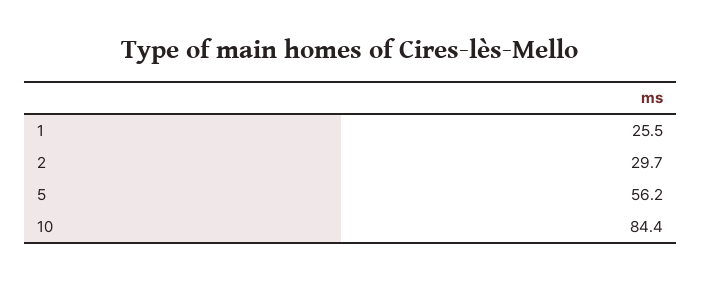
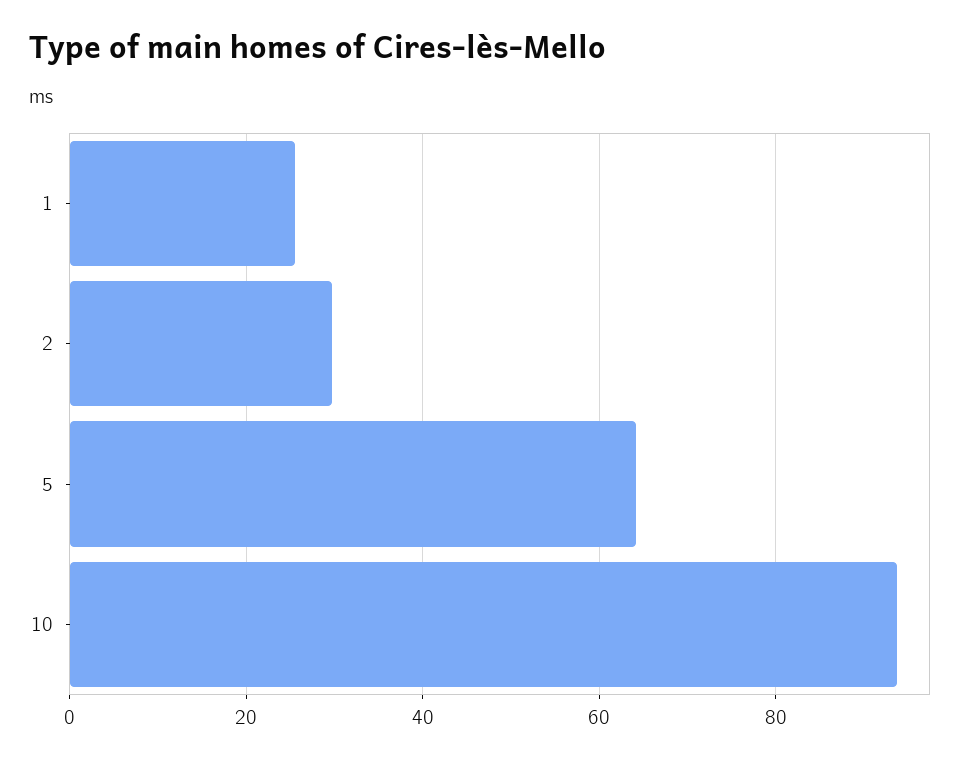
  {
    "1": 25.5,
    "2": 29.7,
-   "5": 56.2,
+   "5": 64,
-   "10": 84.4
+   "10": 94
  }

